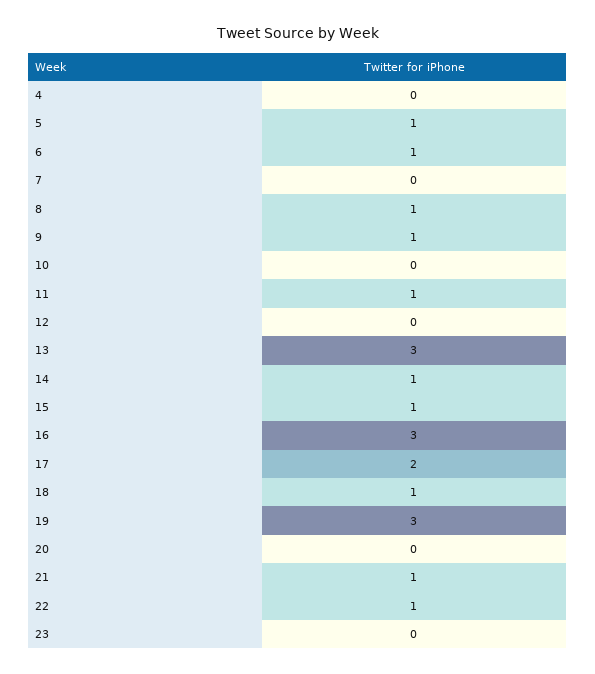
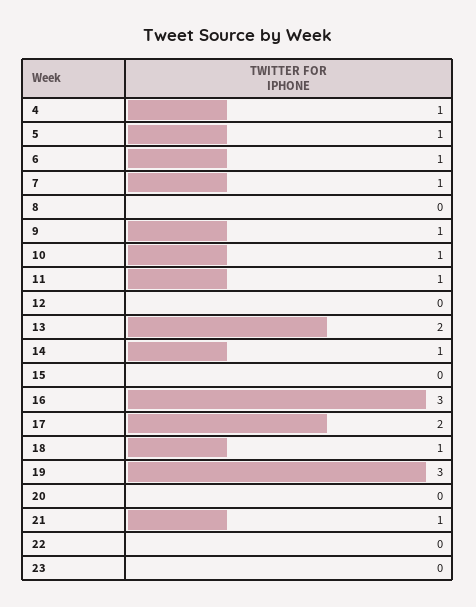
  {
-   "4": 0,
+   "4": 1,
    "5": 1,
    "6": 1,
-   "7": 0,
+   "7": 1,
-   "8": 1,
+   "8": 0,
    "9": 1,
-   "10": 0,
+   "10": 1,
    "11": 1,
    "12": 0,
-   "13": 3,
+   "13": 2,
    "14": 1,
-   "15": 1,
+   "15": 0,
    "16": 3,
    "17": 2,
    "18": 1,
    "19": 3,
    "20": 0,
    "21": 1,
-   "22": 1,
+   "22": 0,
    "23": 0
  }

